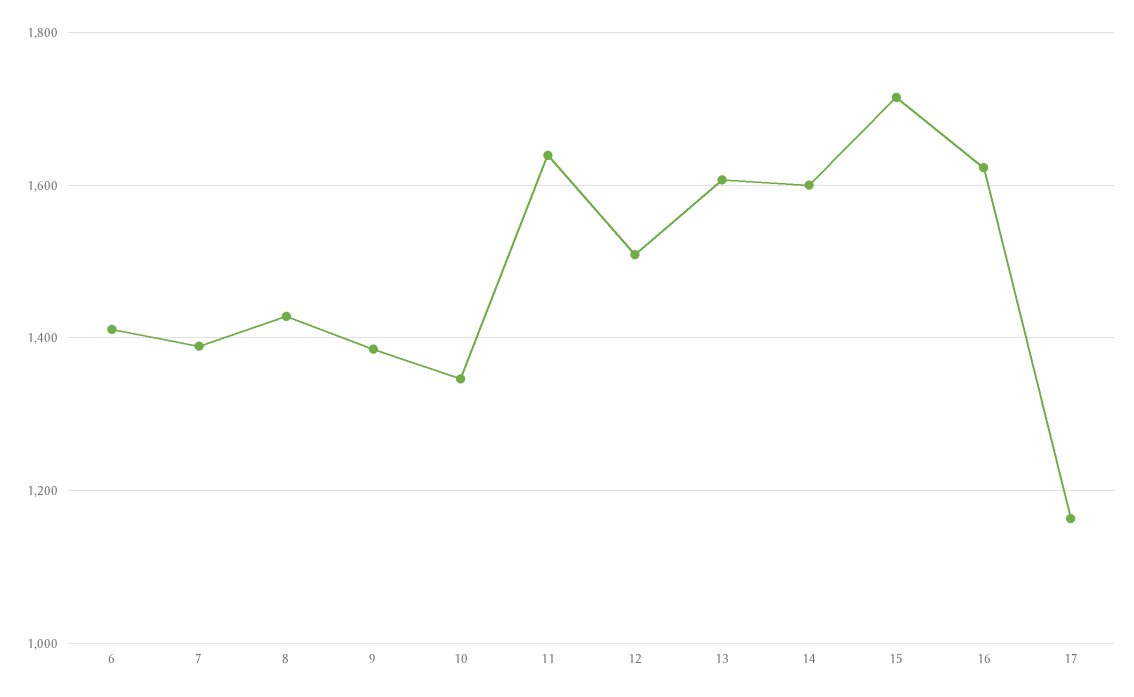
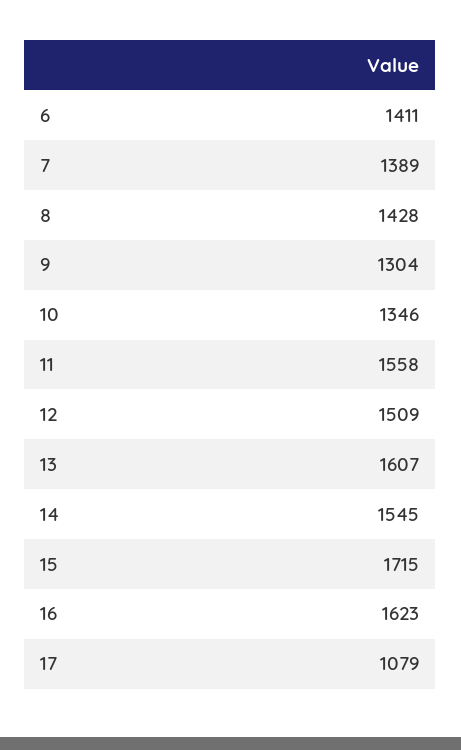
  {
    "6": 1411,
    "7": 1389,
    "8": 1428,
-   "9": 1380,
+   "9": 1304,
    "10": 1346,
-   "11": 1640,
+   "11": 1558,
    "12": 1509,
    "13": 1607,
-   "14": 1600,
+   "14": 1545,
    "15": 1715,
    "16": 1623,
-   "17": 1160
+   "17": 1079
  }

